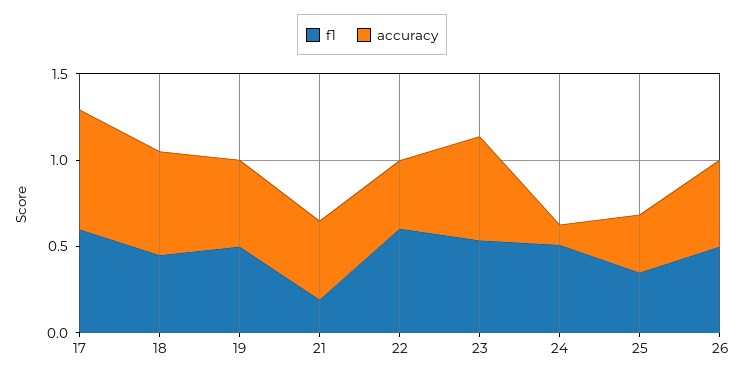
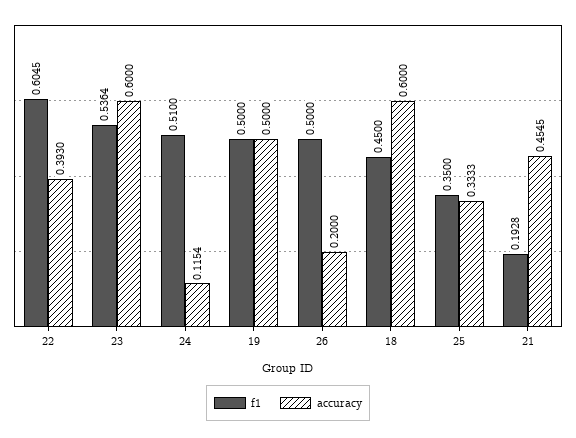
  {
    "f1": {
-     "17": 0.6,
      "18": 0.45,
      "19": 0.5,
      "21": 0.1928,
      "22": 0.6045,
      "23": 0.5364,
      "24": 0.51,
      "25": 0.35,
      "26": 0.5
    },
    "accuracy": {
-     "17": 0.7,
      "18": 0.6,
      "19": 0.5,
      "21": 0.4545,
      "22": 0.393,
      "23": 0.6,
      "24": 0.1154,
      "25": 0.3333,
-     "26": 0.5
+     "26": 0.2
    }
  }

